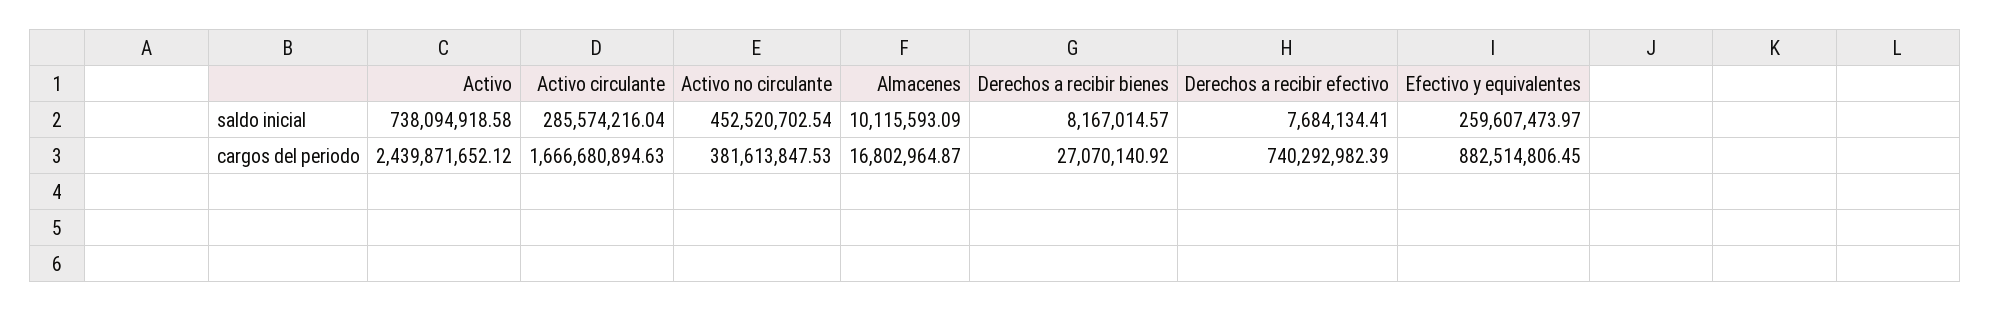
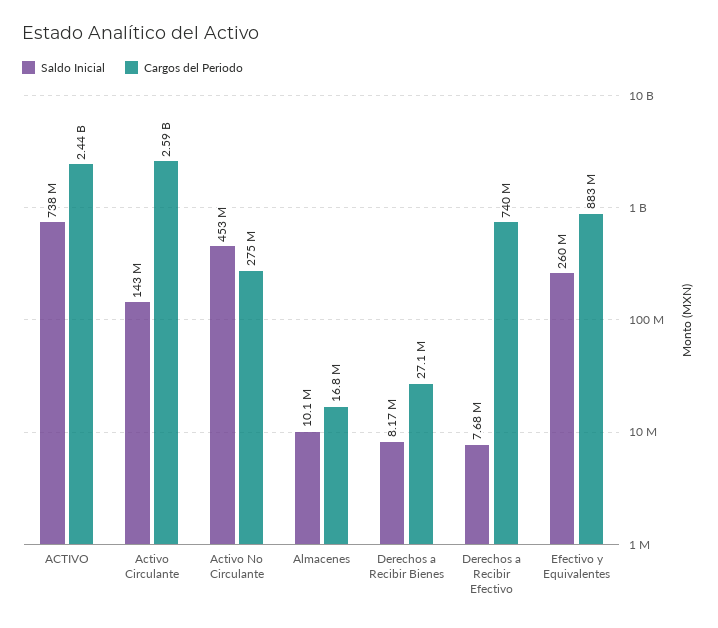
  {
    "saldo inicial": {
      "Activo": 738094918.58,
-     "Activo circulante": 285574216.04,
+     "Activo circulante": 143000000,
      "Activo no circulante": 452520702.54,
      "Almacenes": 10115593.09,
      "Derechos a recibir bienes": 8167014.57,
      "Derechos a recibir efectivo": 7684134.41,
      "Efectivo y equivalentes": 259607473.97
    },
    "cargos del periodo": {
      "Activo": 2439871652.12,
-     "Activo circulante": 1666680894.63,
+     "Activo circulante": 2590000000,
-     "Activo no circulante": 381613847.53,
+     "Activo no circulante": 275000000,
      "Almacenes": 16802964.87,
      "Derechos a recibir bienes": 27070140.92,
      "Derechos a recibir efectivo": 740292982.39,
      "Efectivo y equivalentes": 882514806.45
    }
  }

